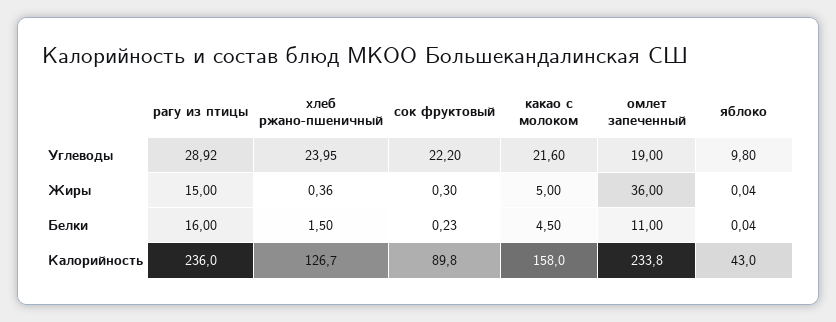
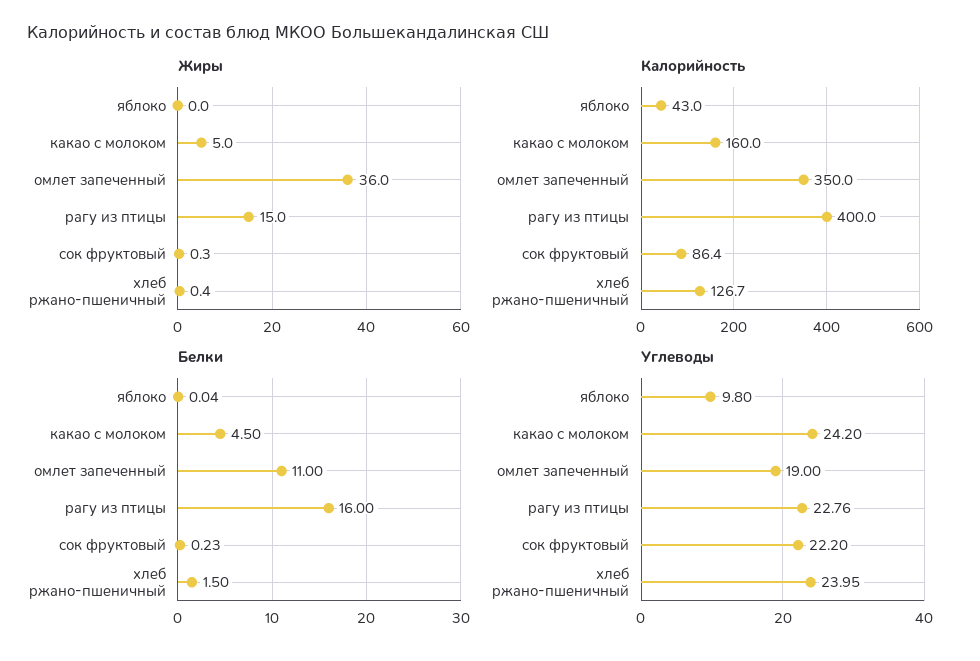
  {
    "Углеводы": {
-     "рагу из птицы": 28.92,
+     "рагу из птицы": 22.76,
      "хлеб ржано-пшеничный": 23.95,
      "сок фруктовый": 22.2,
-     "какао с молоком": 21.6,
+     "какао с молоком": 24.2,
      "омлет запеченный": 19,
      "яблоко": 9.8
    },
    "Жиры": {
      "рагу из птицы": 15,
-     "хлеб ржано-пшеничный": 0.36,
+     "хлеб ржано-пшеничный": 0.4,
      "сок фруктовый": 0.3,
      "какао с молоком": 5,
      "омлет запеченный": 36,
-     "яблоко": 0.04
+     "яблоко": 0
    },
    "Белки": {
      "рагу из птицы": 16,
      "хлеб ржано-пшеничный": 1.5,
      "сок фруктовый": 0.23,
      "какао с молоком": 4.5,
      "омлет запеченный": 11,
      "яблоко": 0.04
    },
    "Калорийность": {
-     "рагу из птицы": 236,
+     "рагу из птицы": 400,
      "хлеб ржано-пшеничный": 126.7,
-     "сок фруктовый": 89.8,
+     "сок фруктовый": 86.4,
-     "какао с молоком": 158,
+     "какао с молоком": 160,
-     "омлет запеченный": 233.8,
+     "омлет запеченный": 350,
      "яблоко": 43
    }
  }

